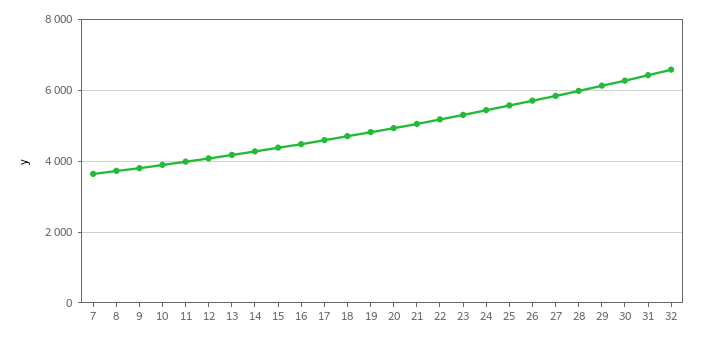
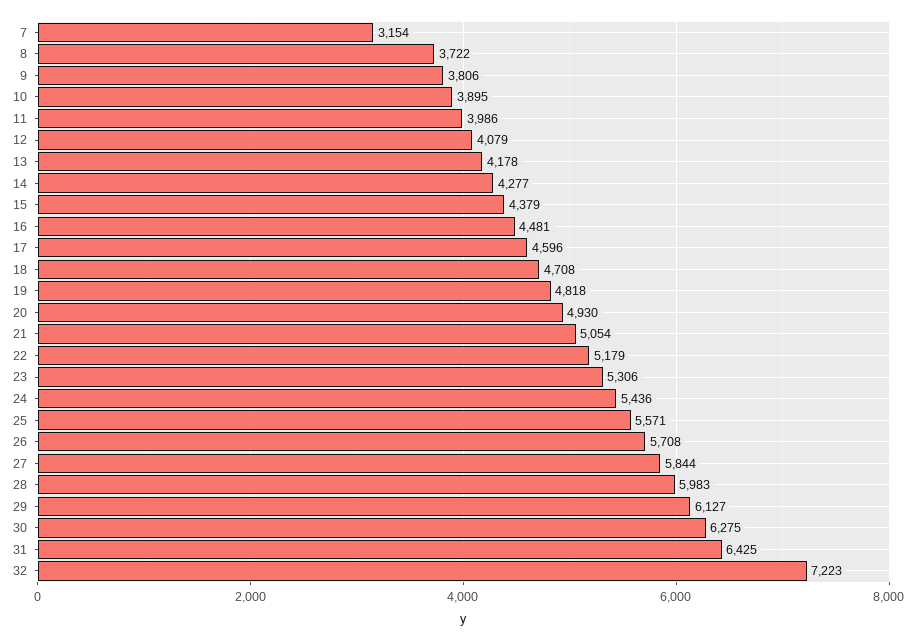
  {
-   "7": 3600,
+   "7": 3154,
    "8": 3722,
    "9": 3806,
    "10": 3895,
    "11": 3986,
    "12": 4079,
    "13": 4178,
    "14": 4277,
    "15": 4379,
    "16": 4481,
    "17": 4596,
    "18": 4708,
    "19": 4818,
    "20": 4930,
    "21": 5054,
    "22": 5179,
    "23": 5306,
    "24": 5436,
    "25": 5571,
    "26": 5708,
    "27": 5844,
    "28": 5983,
    "29": 6127,
    "30": 6275,
    "31": 6425,
-   "32": 6600
+   "32": 7223
  }

